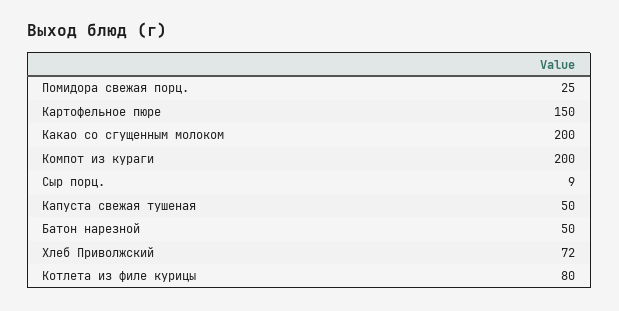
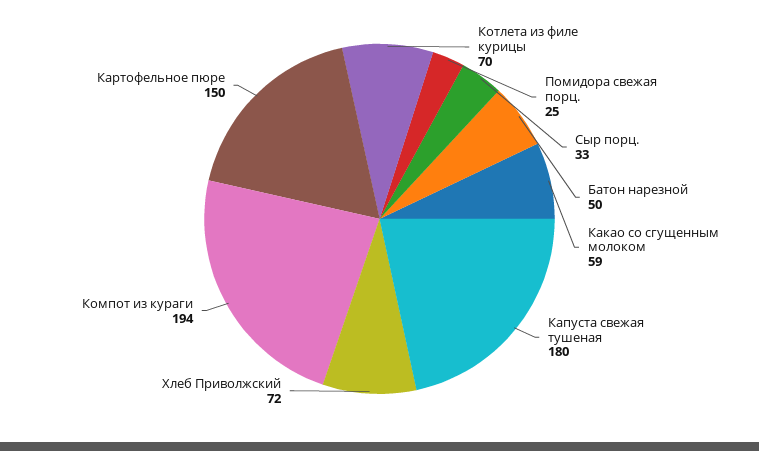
  {
    "Помидора свежая порц.": 25,
    "Картофельное пюре": 150,
-   "Какао со сгущенным молоком": 200,
+   "Какао со сгущенным молоком": 59,
-   "Компот из кураги": 200,
+   "Компот из кураги": 194,
-   "Сыр порц.": 9,
+   "Сыр порц.": 33,
-   "Капуста свежая тушеная": 50,
+   "Капуста свежая тушеная": 180,
    "Батон нарезной": 50,
    "Хлеб Приволжский": 72,
-   "Котлета из филе курицы": 80
+   "Котлета из филе курицы": 70
  }

